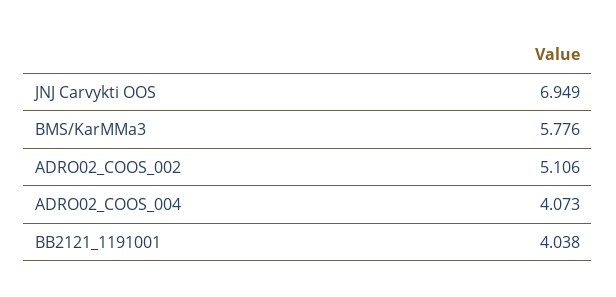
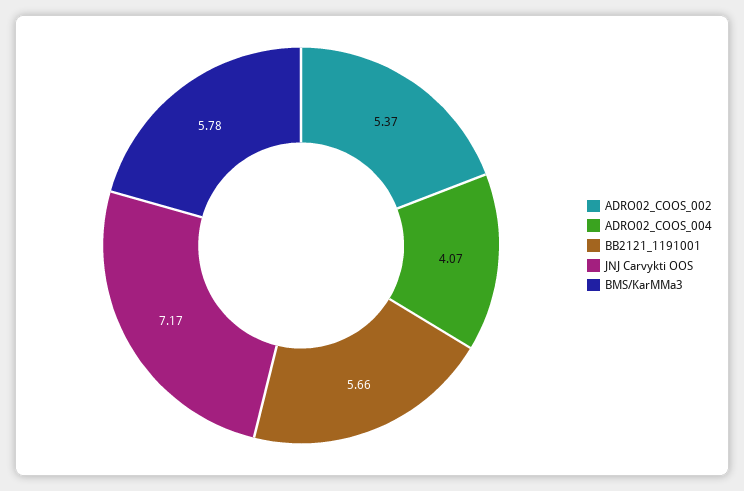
  {
-   "JNJ Carvykti OOS": 6.949,
+   "JNJ Carvykti OOS": 7.17,
    "BMS/KarMMa3": 5.776,
-   "ADRO02_COOS_002": 5.106,
+   "ADRO02_COOS_002": 5.37,
    "ADRO02_COOS_004": 4.073,
-   "BB2121_1191001": 4.038
+   "BB2121_1191001": 5.66
  }

